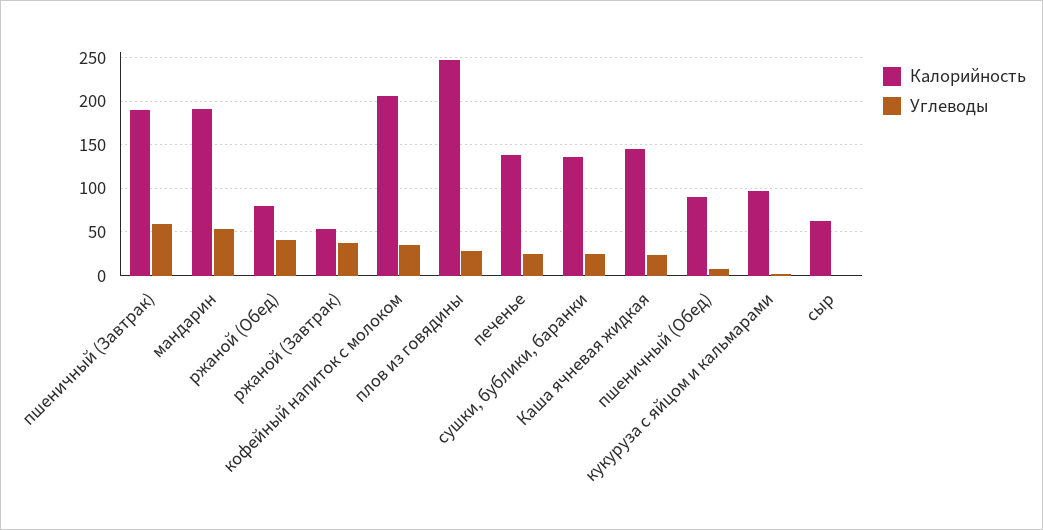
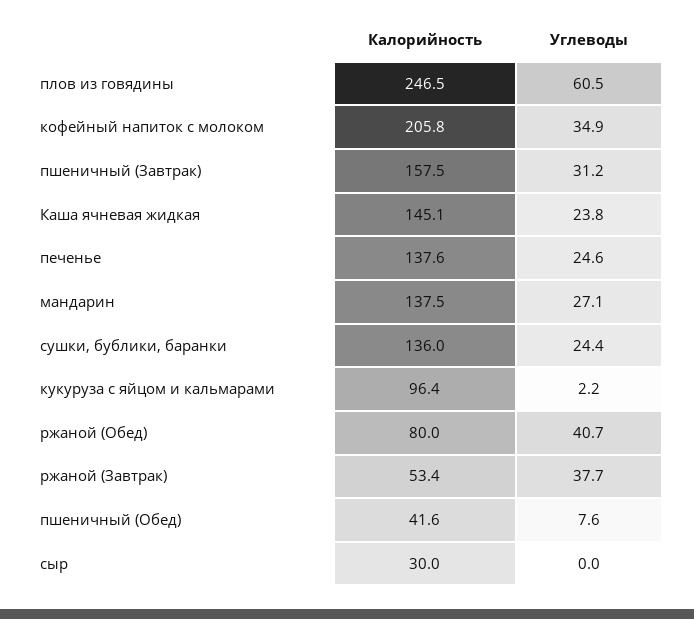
  {
    "Калорийность": {
-     "пшеничный (Завтрак)": 190,
+     "пшеничный (Завтрак)": 157.5,
-     "мандарин": 190,
+     "мандарин": 137.5,
      "ржаной (Обед)": 80,
      "ржаной (Завтрак)": 53.4,
      "кофейный напиток с молоком": 205.8,
      "плов из говядины": 246.5,
      "печенье": 137.6,
      "сушки, бублики, баранки": 136,
      "Каша ячневая жидкая": 145.1,
-     "пшеничный (Обед)": 90,
+     "пшеничный (Обед)": 41.6,
      "кукуруза с яйцом и кальмарами": 96.4,
-     "сыр": 60
+     "сыр": 30
    },
    "Углеводы": {
-     "пшеничный (Завтрак)": 60,
+     "пшеничный (Завтрак)": 31.2,
-     "мандарин": 50,
+     "мандарин": 27.1,
      "ржаной (Обед)": 40.7,
      "ржаной (Завтрак)": 37.7,
      "кофейный напиток с молоком": 34.9,
-     "плов из говядины": 30,
+     "плов из говядины": 60.5,
      "печенье": 24.6,
      "сушки, бублики, баранки": 24.4,
      "Каша ячневая жидкая": 23.8,
      "пшеничный (Обед)": 7.6,
      "кукуруза с яйцом и кальмарами": 2.2,
      "сыр": 0
    }
  }

